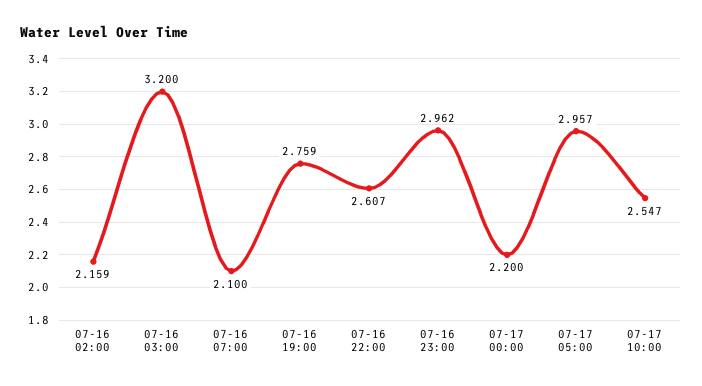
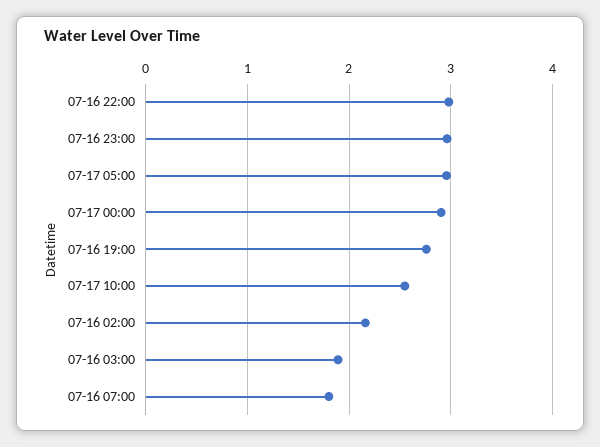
  {
    "07-16 02:00": 2.159,
-   "07-16 03:00": 3.2,
+   "07-16 03:00": 1.9,
-   "07-16 07:00": 2.1,
+   "07-16 07:00": 1.8,
    "07-16 19:00": 2.759,
-   "07-16 22:00": 2.607,
+   "07-16 22:00": 3,
    "07-16 23:00": 2.962,
-   "07-17 00:00": 2.2,
+   "07-17 00:00": 2.9,
    "07-17 05:00": 2.957,
    "07-17 10:00": 2.547
  }

